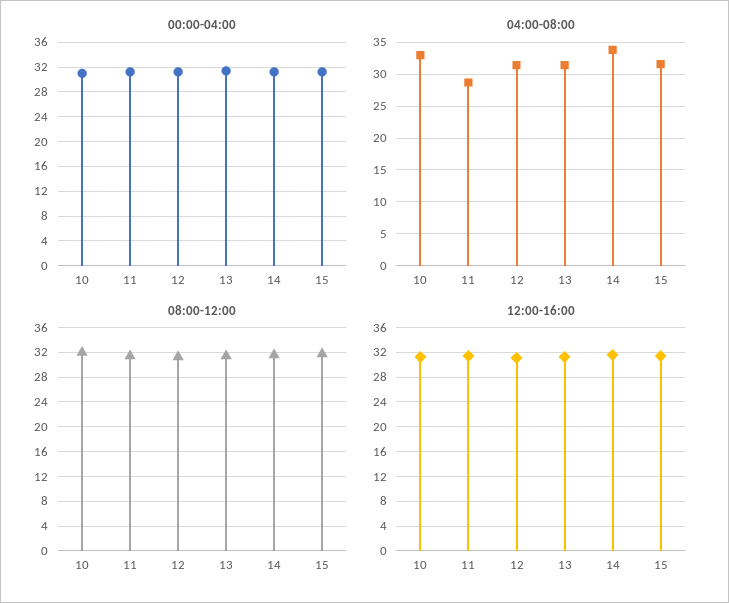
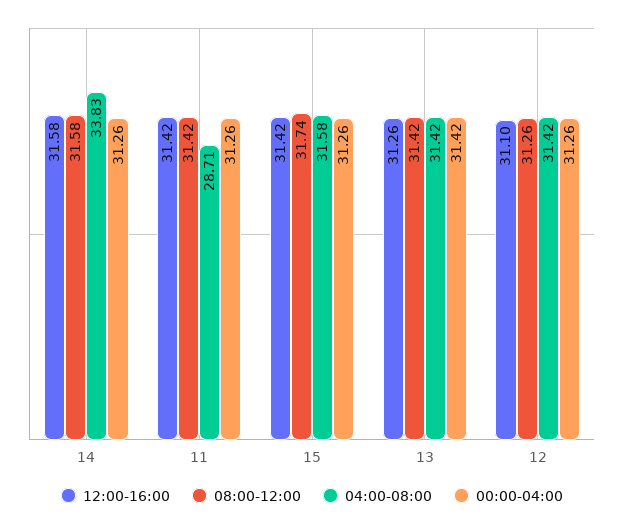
  {
    "00:00-04:00": {
-     "10": 31,
      "11": 31.26,
      "12": 31.26,
      "13": 31.42,
      "14": 31.26,
      "15": 31.26
    },
    "04:00-08:00": {
-     "10": 33,
      "11": 28.71,
      "12": 31.42,
      "13": 31.42,
      "14": 33.83,
      "15": 31.58
    },
    "08:00-12:00": {
-     "10": 32,
      "11": 31.42,
      "12": 31.26,
      "13": 31.42,
      "14": 31.58,
      "15": 31.74
    },
    "12:00-16:00": {
-     "10": 31,
      "11": 31.42,
      "12": 31.1,
      "13": 31.26,
      "14": 31.58,
      "15": 31.42
    }
  }

